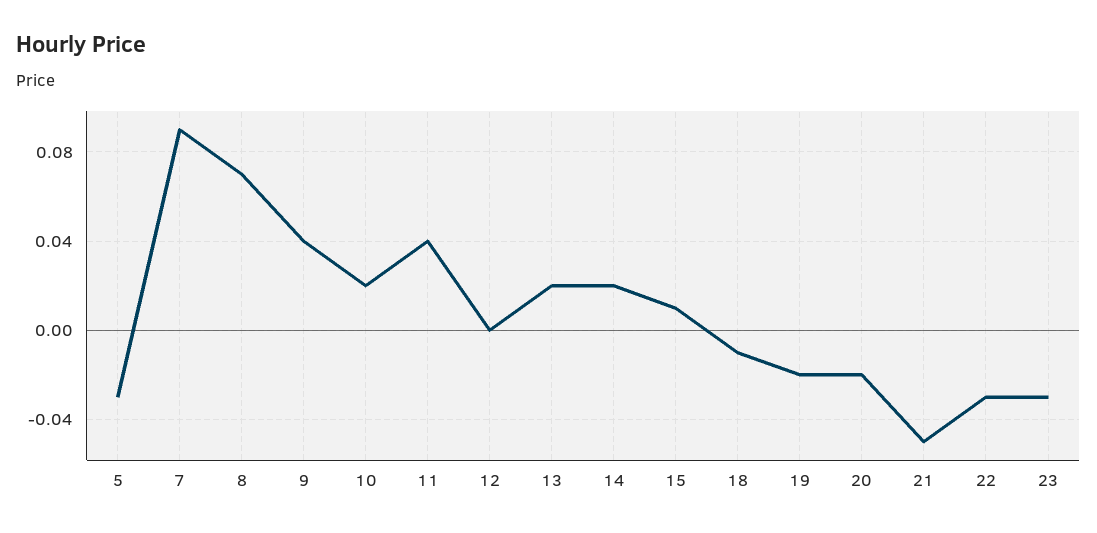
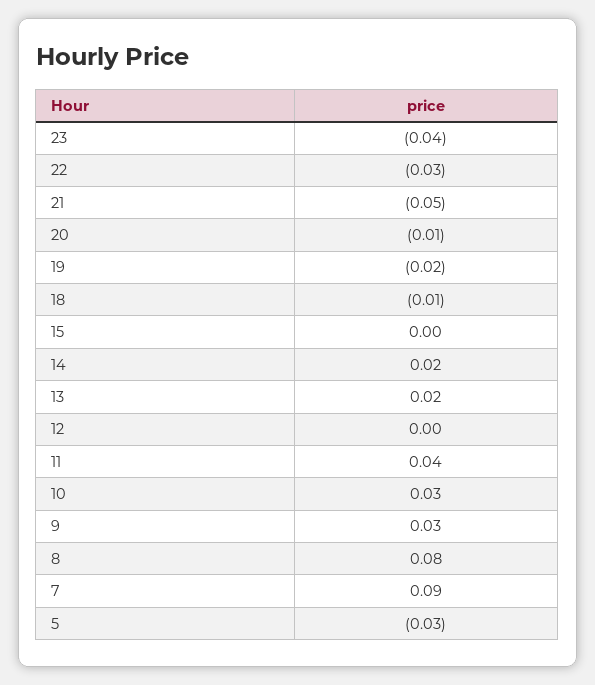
  {
    "5": -0.03,
    "7": 0.09,
-   "8": 0.07,
+   "8": 0.08,
-   "9": 0.04,
+   "9": 0.03,
-   "10": 0.02,
+   "10": 0.03,
    "11": 0.04,
    "12": 0,
    "13": 0.02,
    "14": 0.02,
-   "15": 0.01,
+   "15": 0,
    "18": -0.01,
    "19": -0.02,
-   "20": -0.02,
+   "20": -0.01,
    "21": -0.05,
    "22": -0.03,
-   "23": -0.03
+   "23": -0.04
  }

